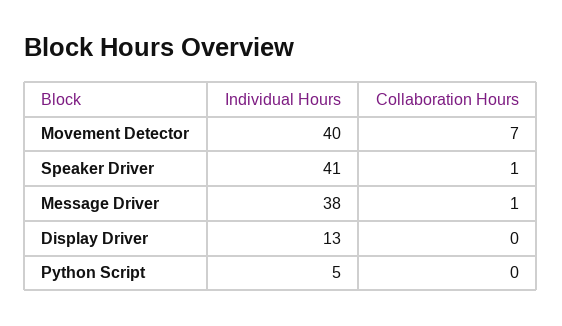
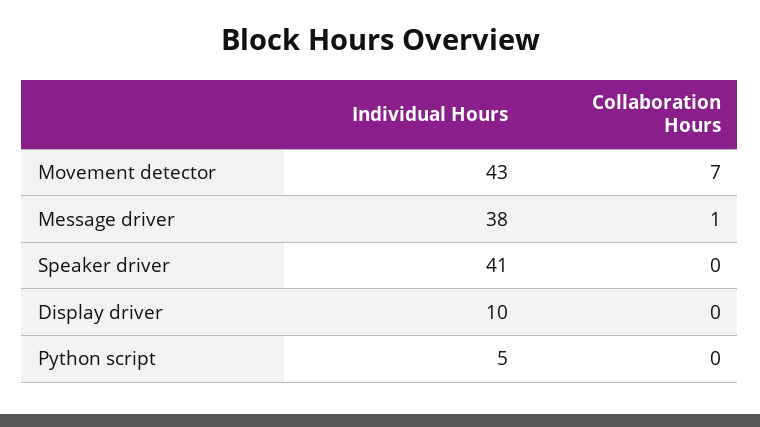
  {
    "Individual Hours": {
-     "Movement Detector": 40,
+     "Movement Detector": 43,
      "Speaker Driver": 41,
      "Message Driver": 38,
-     "Display Driver": 13,
+     "Display Driver": 10,
      "Python Script": 5
    },
    "Collaboration Hours": {
      "Movement Detector": 7,
-     "Speaker Driver": 1,
+     "Speaker Driver": 0,
      "Message Driver": 1,
      "Display Driver": 0,
      "Python Script": 0
    }
  }

